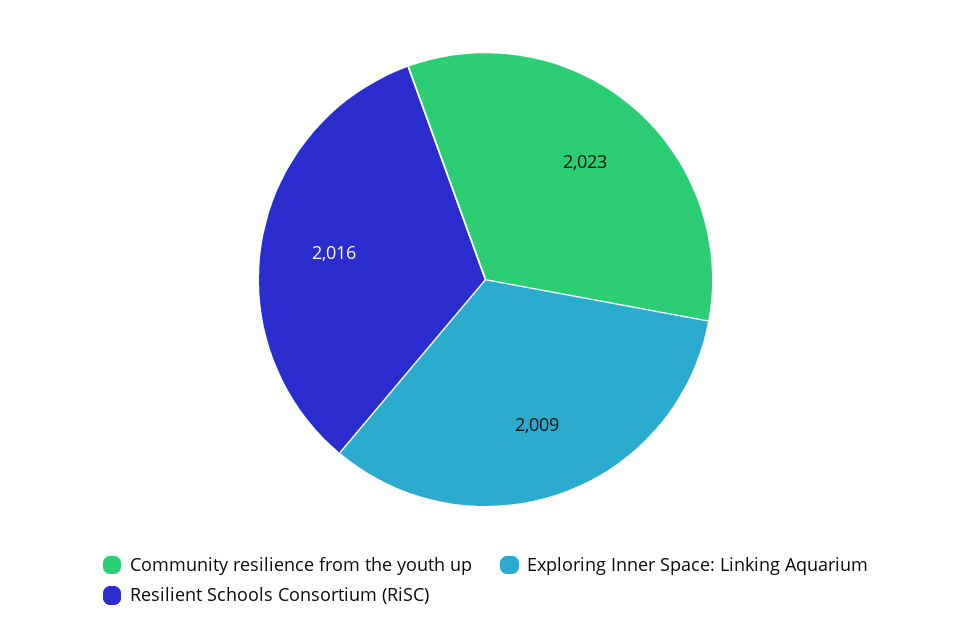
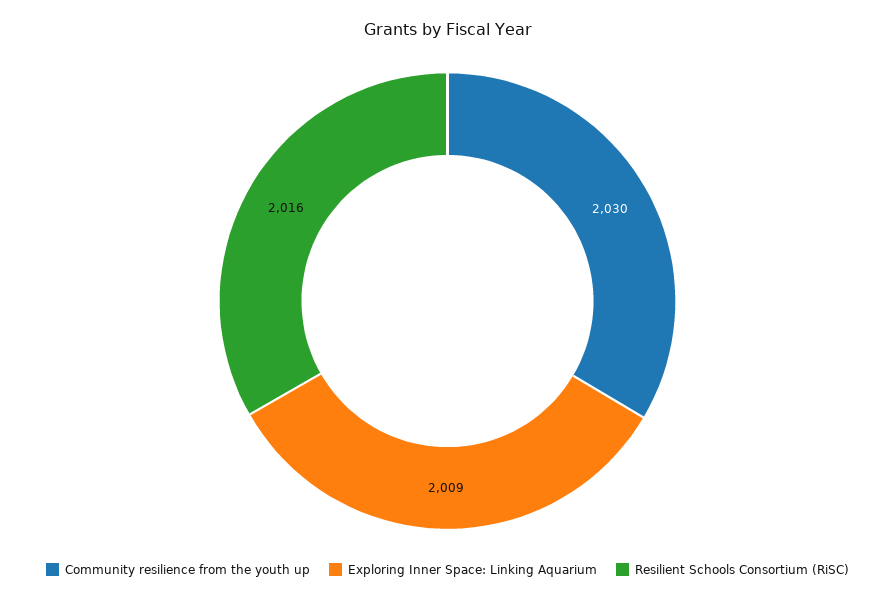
  {
-   "Community resilience from the youth up": 2023,
+   "Community resilience from the youth up": 2030,
    "Exploring Inner Space: Linking Aquarium": 2009,
    "Resilient Schools Consortium (RiSC)": 2016
  }

